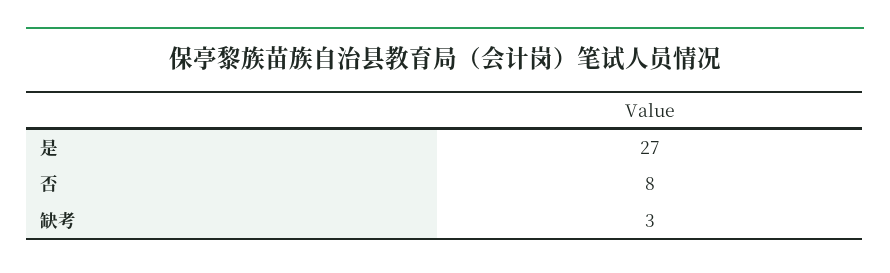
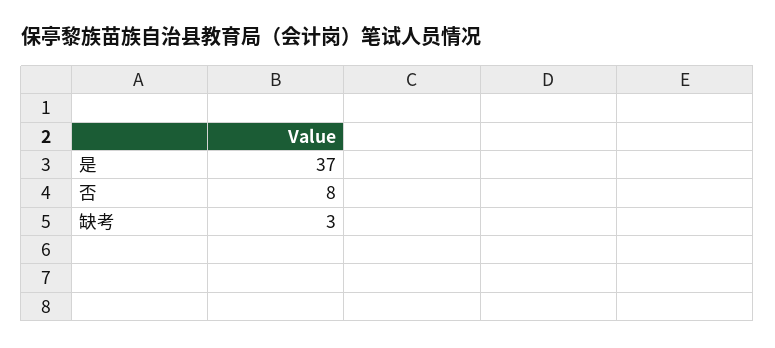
  {
-   "是": 27,
+   "是": 37,
    "否": 8,
    "缺考": 3
  }

